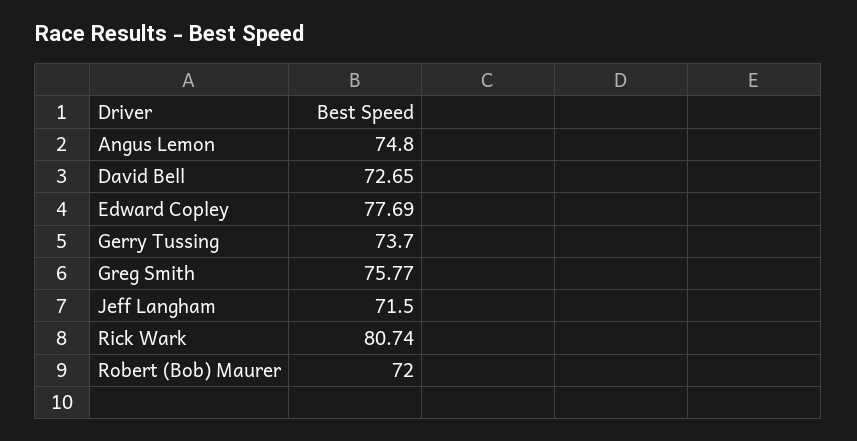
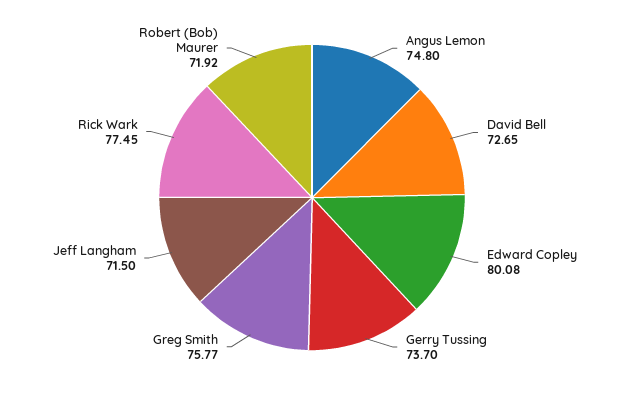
  {
    "Angus Lemon": 74.8,
    "David Bell": 72.65,
-   "Edward Copley": 77.69,
+   "Edward Copley": 80.08,
    "Gerry Tussing": 73.7,
    "Greg Smith": 75.77,
    "Jeff Langham": 71.5,
-   "Rick Wark": 80.74,
+   "Rick Wark": 77.45,
-   "Robert (Bob) Maurer": 72
+   "Robert (Bob) Maurer": 71.92
  }

